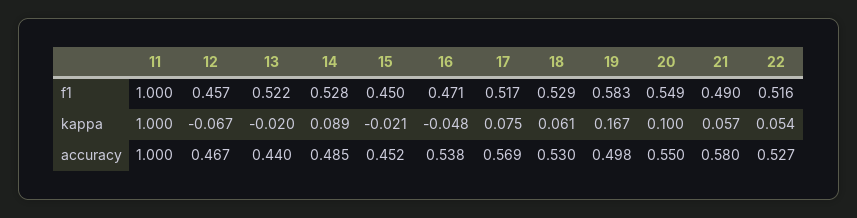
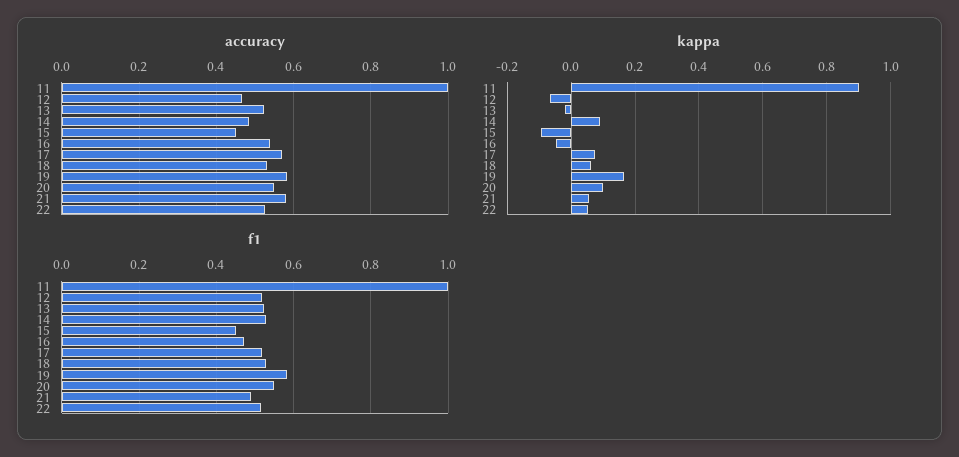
  {
    "f1": {
      "11": 1,
-     "12": 0.457,
+     "12": 0.52,
      "13": 0.522,
      "14": 0.528,
      "15": 0.45,
      "16": 0.471,
      "17": 0.517,
      "18": 0.529,
      "19": 0.583,
      "20": 0.549,
      "21": 0.49,
      "22": 0.516
    },
    "kappa": {
-     "11": 1,
+     "11": 0.9,
      "12": -0.067,
      "13": -0.02,
      "14": 0.089,
-     "15": -0.021,
+     "15": -0.1,
      "16": -0.048,
      "17": 0.075,
      "18": 0.061,
      "19": 0.167,
      "20": 0.1,
      "21": 0.057,
      "22": 0.054
    },
    "accuracy": {
      "11": 1,
      "12": 0.467,
-     "13": 0.44,
+     "13": 0.52,
      "14": 0.485,
      "15": 0.452,
      "16": 0.538,
      "17": 0.569,
      "18": 0.53,
-     "19": 0.498,
+     "19": 0.58,
      "20": 0.55,
      "21": 0.58,
      "22": 0.527
    }
  }

